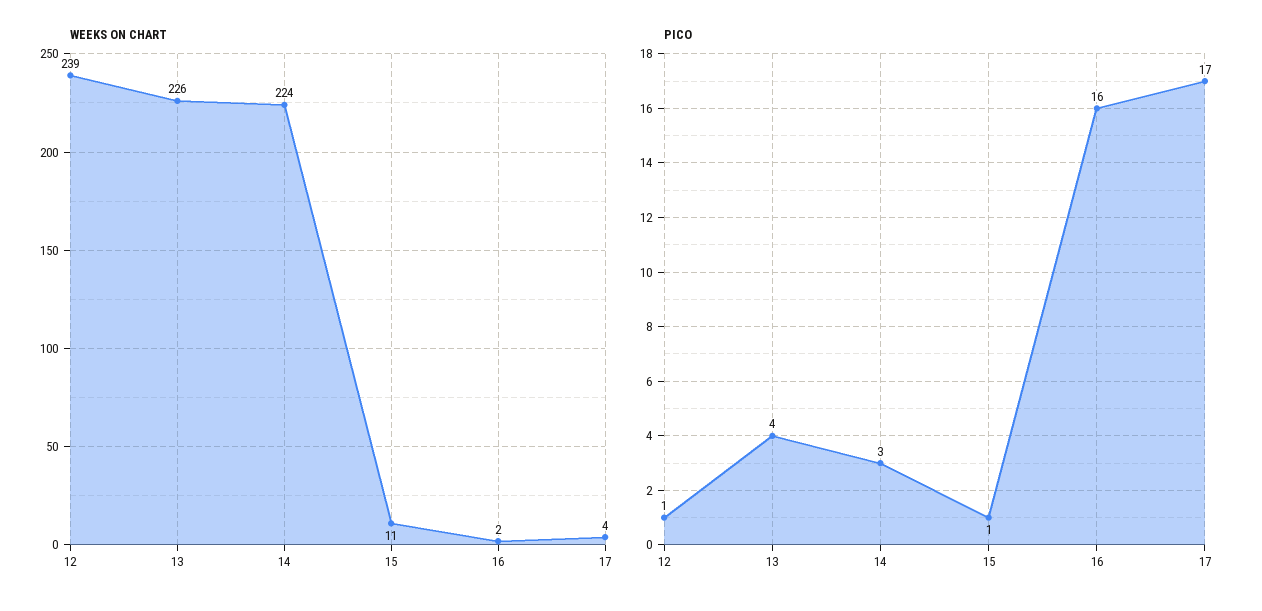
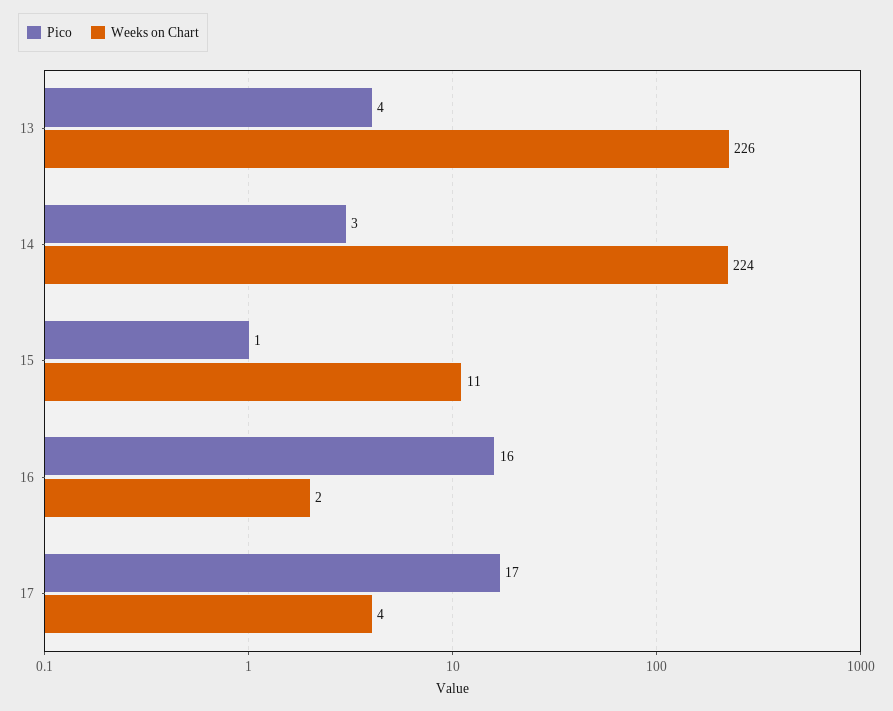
  {
    "WEEKS ON CHART": {
-     "12": 239,
      "13": 226,
      "14": 224,
      "15": 11,
      "16": 2,
      "17": 4
    },
    "PICO": {
-     "12": 1,
      "13": 4,
      "14": 3,
      "15": 1,
      "16": 16,
      "17": 17
    }
  }

